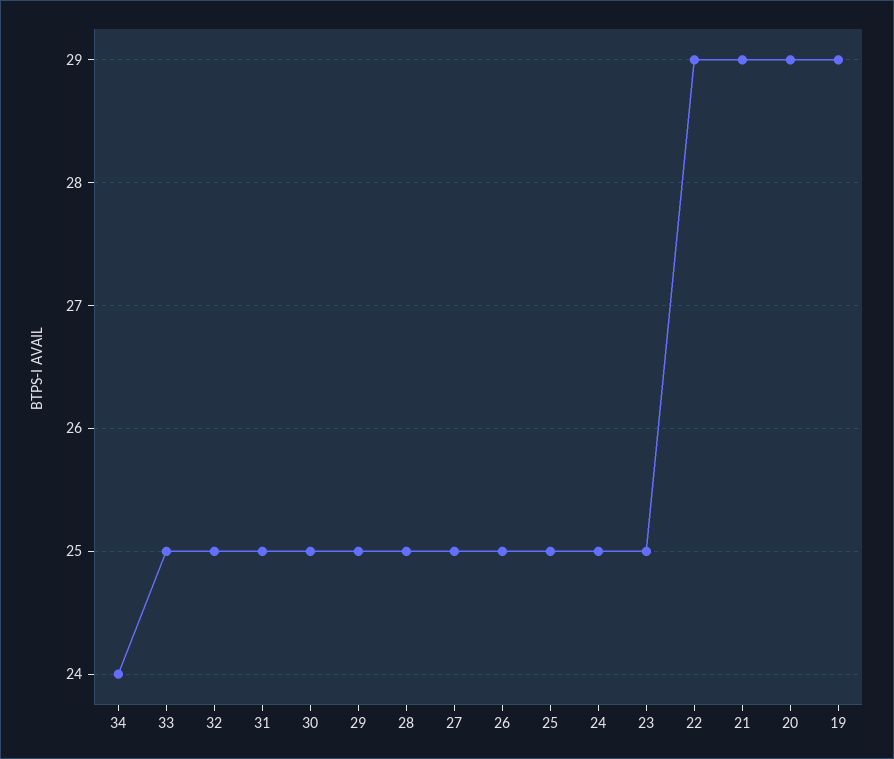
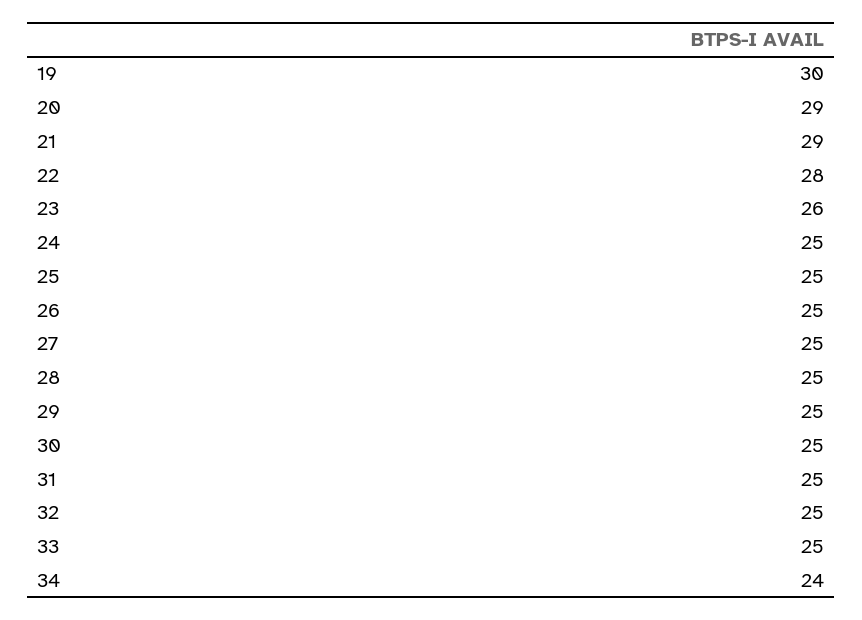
  {
    "34": 24,
    "33": 25,
    "32": 25,
    "31": 25,
    "30": 25,
    "29": 25,
    "28": 25,
    "27": 25,
    "26": 25,
    "25": 25,
    "24": 25,
-   "23": 25,
+   "23": 26,
-   "22": 29,
+   "22": 28,
    "21": 29,
    "20": 29,
-   "19": 29
+   "19": 30
  }

